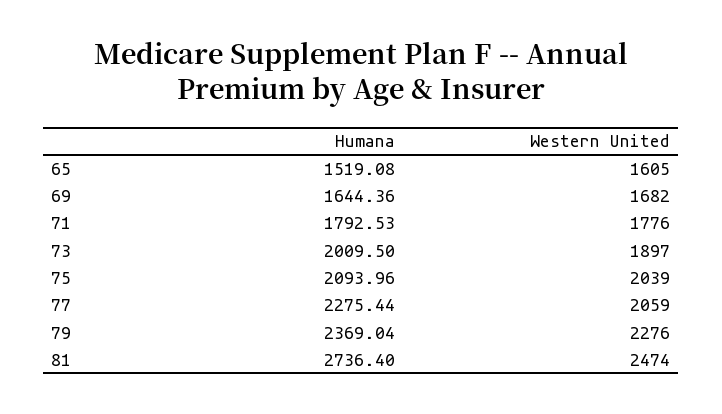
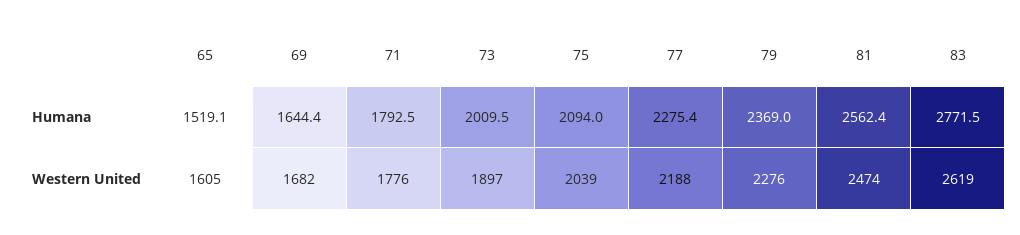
  {
    "Humana": {
      "65": 1519.08,
      "69": 1644.36,
      "71": 1792.53,
      "73": 2009.5,
      "75": 2093.96,
      "77": 2275.44,
      "79": 2369.04,
-     "81": 2736.4
+     "81": 2562.4,
+     "83": 2771.5
    },
    "Western United": {
      "65": 1605,
      "69": 1682,
      "71": 1776,
      "73": 1897,
      "75": 2039,
-     "77": 2059,
+     "77": 2188,
      "79": 2276,
-     "81": 2474
+     "81": 2474,
+     "83": 2619
    }
  }

